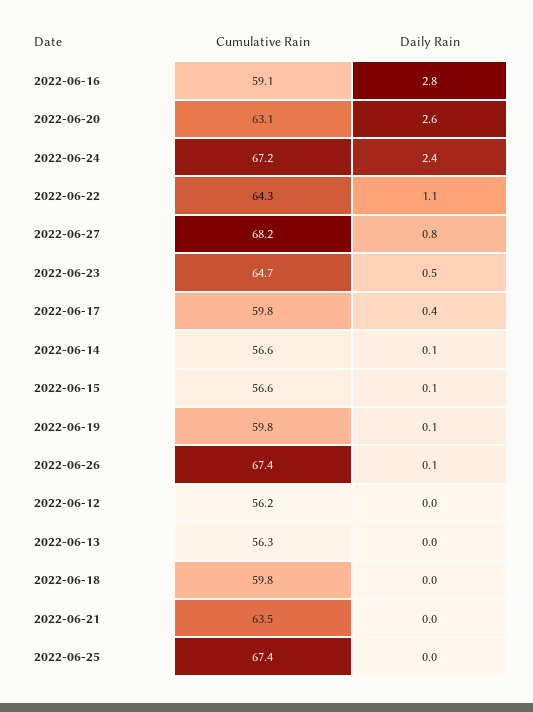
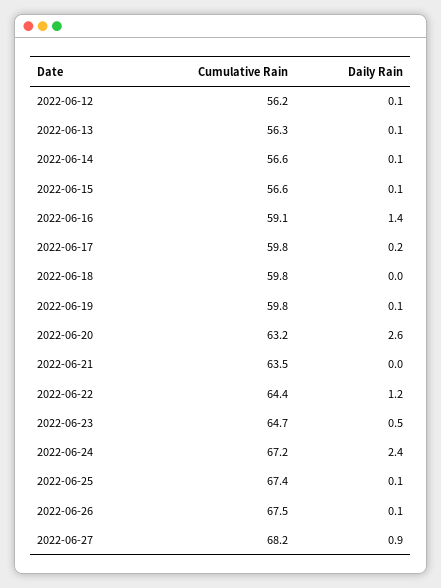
  {
    "Cumulative Rain": {
      "2022-06-16": 59.1,
-     "2022-06-20": 63.1,
+     "2022-06-20": 63.2,
      "2022-06-24": 67.2,
-     "2022-06-22": 64.3,
+     "2022-06-22": 64.4,
      "2022-06-27": 68.2,
      "2022-06-23": 64.7,
      "2022-06-17": 59.8,
      "2022-06-14": 56.6,
      "2022-06-15": 56.6,
      "2022-06-19": 59.8,
-     "2022-06-26": 67.4,
+     "2022-06-26": 67.5,
      "2022-06-12": 56.2,
      "2022-06-13": 56.3,
      "2022-06-18": 59.8,
      "2022-06-21": 63.5,
      "2022-06-25": 67.4
    },
    "Daily Rain": {
-     "2022-06-16": 2.8,
+     "2022-06-16": 1.4,
      "2022-06-20": 2.6,
      "2022-06-24": 2.4,
-     "2022-06-22": 1.1,
+     "2022-06-22": 1.2,
-     "2022-06-27": 0.8,
+     "2022-06-27": 0.9,
      "2022-06-23": 0.5,
-     "2022-06-17": 0.4,
+     "2022-06-17": 0.2,
      "2022-06-14": 0.1,
      "2022-06-15": 0.1,
      "2022-06-19": 0.1,
      "2022-06-26": 0.1,
-     "2022-06-12": 0,
+     "2022-06-12": 0.1,
-     "2022-06-13": 0,
+     "2022-06-13": 0.1,
      "2022-06-18": 0,
      "2022-06-21": 0,
-     "2022-06-25": 0
+     "2022-06-25": 0.1
    }
  }

